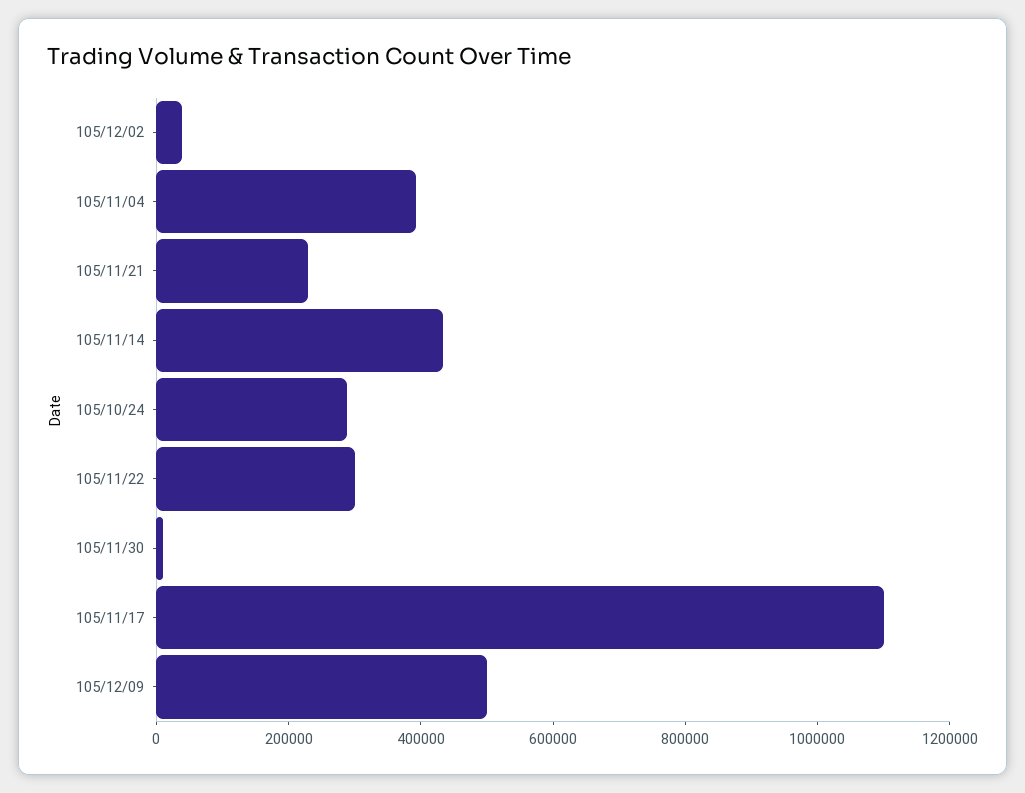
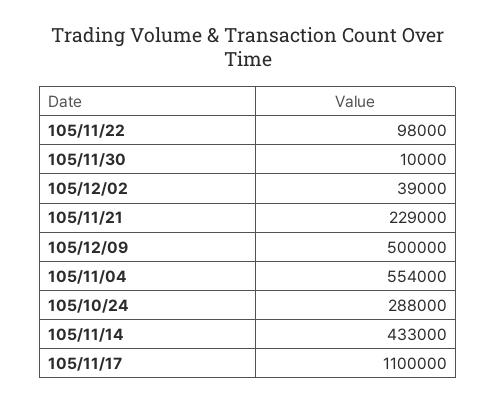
  {
    "105/12/02": 39000,
-   "105/11/04": 400000,
+   "105/11/04": 554000,
    "105/11/21": 229000,
    "105/11/14": 433000,
    "105/10/24": 288000,
-   "105/11/22": 300000,
+   "105/11/22": 98000,
    "105/11/30": 10000,
    "105/11/17": 1100000,
    "105/12/09": 500000
  }

